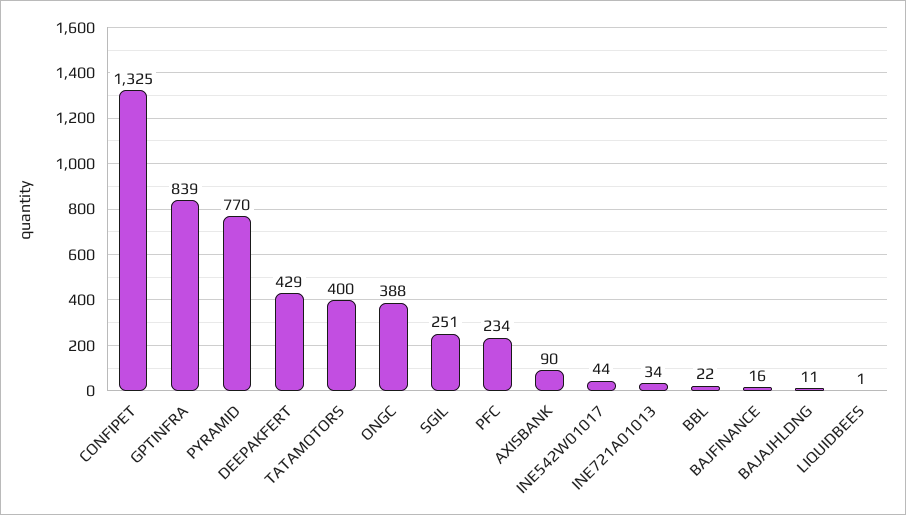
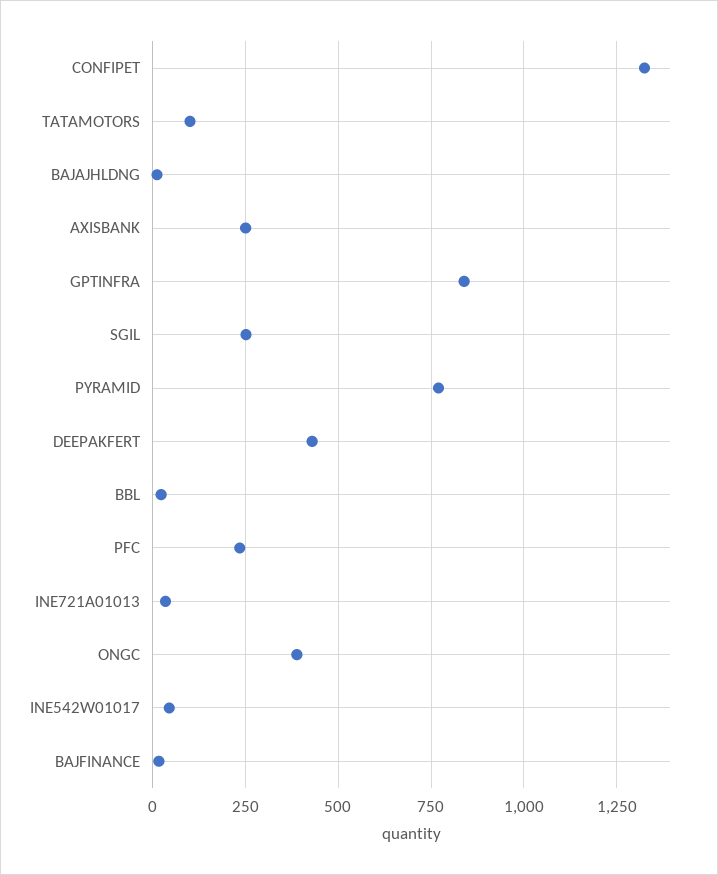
  {
    "CONFIPET": 1325,
    "GPTINFRA": 839,
    "PYRAMID": 770,
    "DEEPAKFERT": 429,
-   "TATAMOTORS": 400,
+   "TATAMOTORS": 100,
    "ONGC": 388,
    "SGIL": 251,
    "PFC": 234,
-   "AXISBANK": 90,
+   "AXISBANK": 250,
    "INE542W01017": 44,
    "INE721A01013": 34,
    "BBL": 22,
    "BAJFINANCE": 16,
-   "BAJAJHLDNG": 11,
+   "BAJAJHLDNG": 11
-   "LIQUIDBEES": 1
  }

